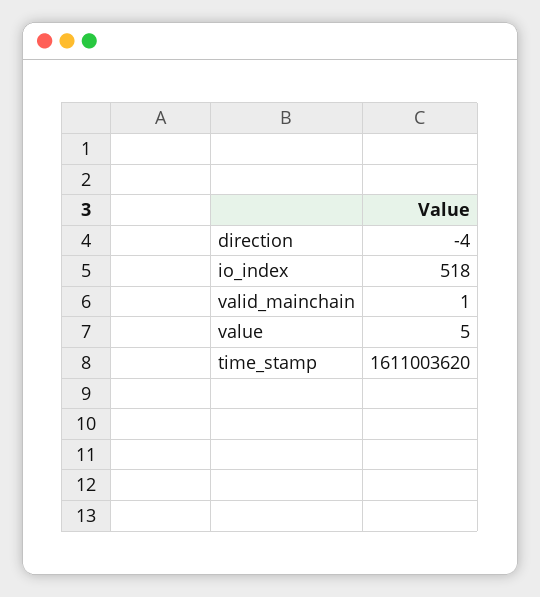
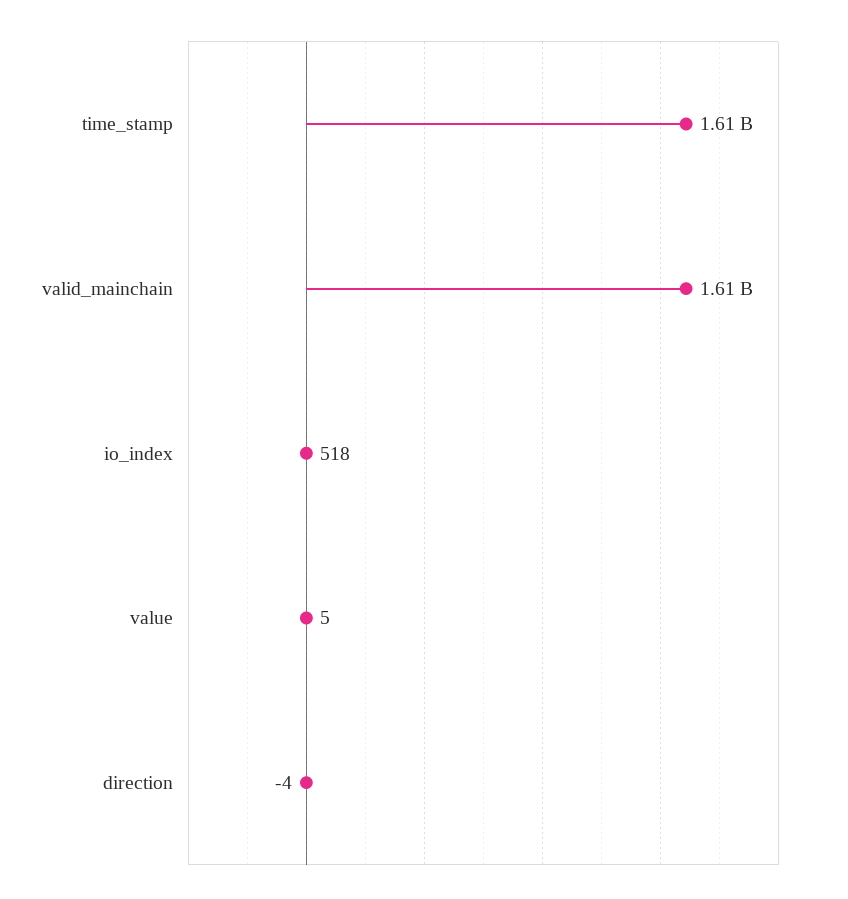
  {
    "direction": -4,
    "io_index": 518,
-   "valid_mainchain": 1,
+   "valid_mainchain": 1610000000,
    "value": 5,
    "time_stamp": 1611003620
  }

